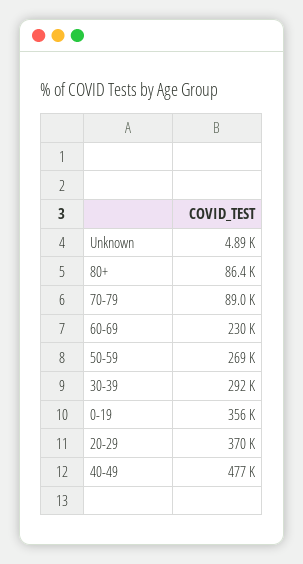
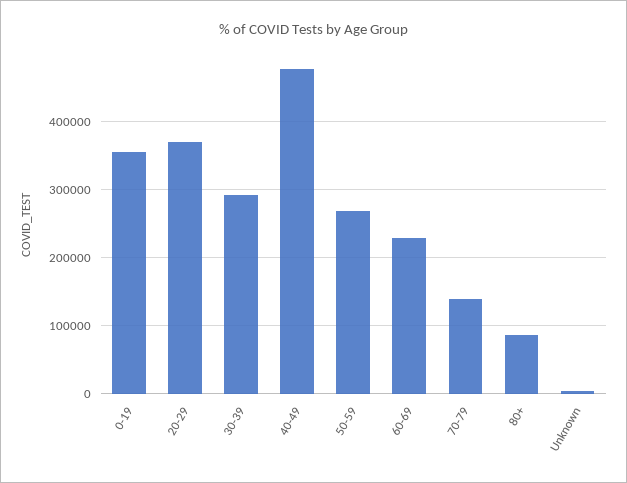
  {
    "Unknown": 4890,
    "80+": 86400,
-   "70-79": 89000,
+   "70-79": 140000,
    "60-69": 230000,
    "50-59": 269000,
    "30-39": 292000,
    "0-19": 356000,
    "20-29": 370000,
    "40-49": 477000
  }

